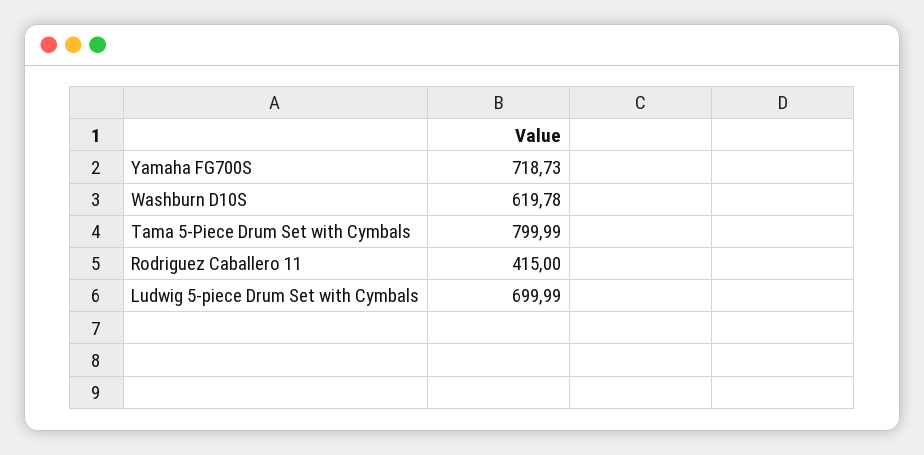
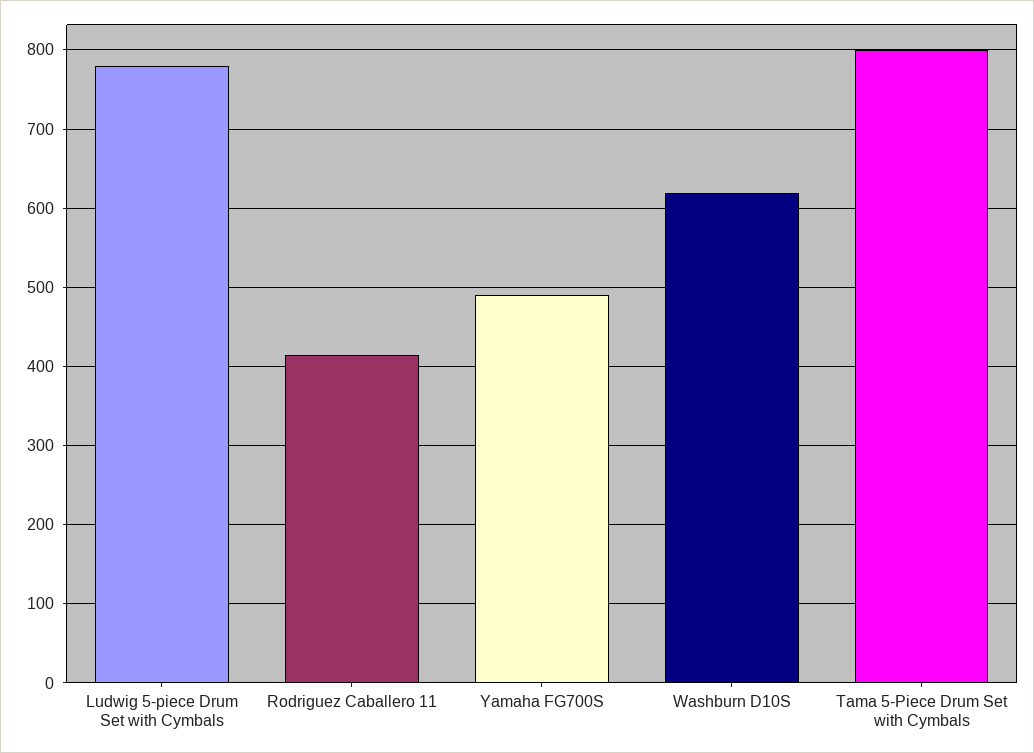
  {
-   "Yamaha FG700S": 718.73,
+   "Yamaha FG700S": 490,
    "Washburn D10S": 619.78,
    "Tama 5-Piece Drum Set with Cymbals": 799.99,
    "Rodriguez Caballero 11": 415,
-   "Ludwig 5-piece Drum Set with Cymbals": 699.99
+   "Ludwig 5-piece Drum Set with Cymbals": 780
  }

